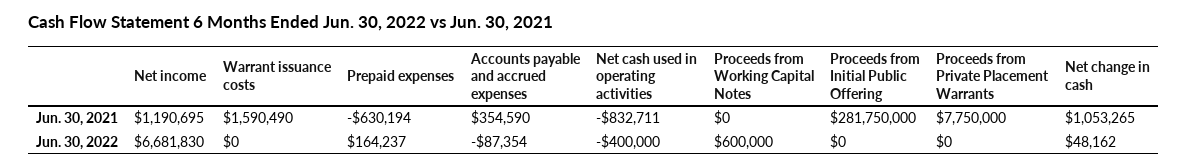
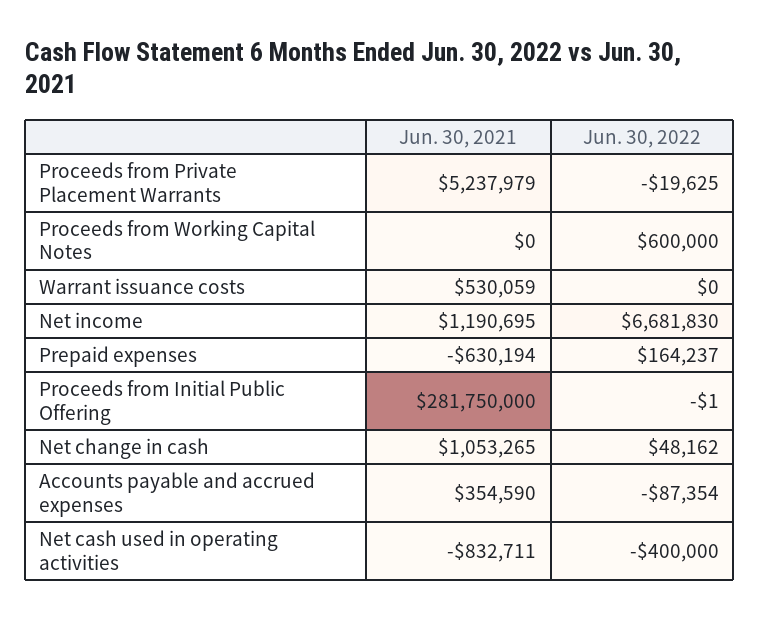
  {
    "Net income": {
      "Jun. 30, 2021": 1190695,
      "Jun. 30, 2022": 6681830
    },
    "Warrant issuance costs": {
-     "Jun. 30, 2021": 1590490,
+     "Jun. 30, 2021": 530059,
      "Jun. 30, 2022": 0
    },
    "Prepaid expenses": {
      "Jun. 30, 2021": -630194,
      "Jun. 30, 2022": 164237
    },
    "Accounts payable and accrued expenses": {
      "Jun. 30, 2021": 354590,
      "Jun. 30, 2022": -87354
    },
    "Net cash used in operating activities": {
      "Jun. 30, 2021": -832711,
      "Jun. 30, 2022": -400000
    },
    "Proceeds from Working Capital Notes": {
      "Jun. 30, 2021": 0,
      "Jun. 30, 2022": 600000
    },
    "Proceeds from Initial Public Offering": {
      "Jun. 30, 2021": 281750000,
-     "Jun. 30, 2022": 0
+     "Jun. 30, 2022": -1
    },
    "Proceeds from Private Placement Warrants": {
-     "Jun. 30, 2021": 7750000,
+     "Jun. 30, 2021": 5237979,
-     "Jun. 30, 2022": 0
+     "Jun. 30, 2022": -19625
    },
    "Net change in cash": {
      "Jun. 30, 2021": 1053265,
      "Jun. 30, 2022": 48162
    }
  }

